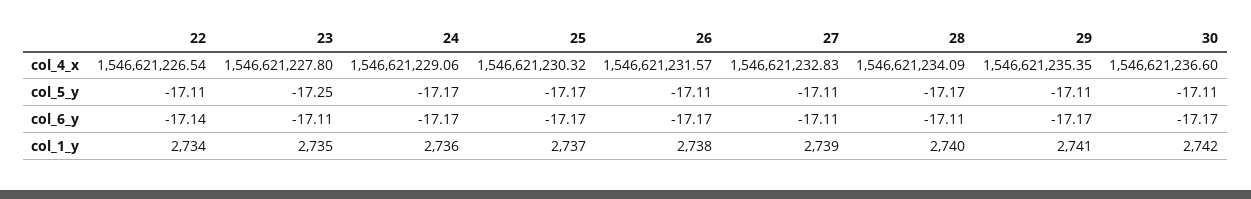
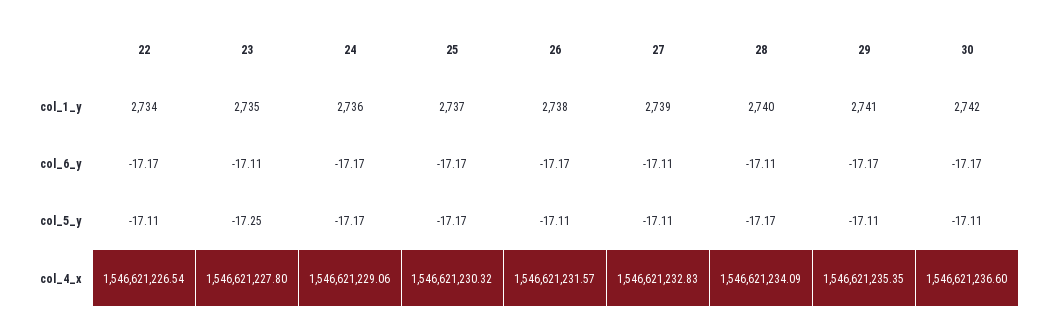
  {
    "22": {
      "col_4_x": 1546621226.54,
      "col_5_y": -17.11,
-     "col_6_y": -17.14,
+     "col_6_y": -17.17,
      "col_1_y": 2734
    },
    "23": {
      "col_4_x": 1546621227.8,
      "col_5_y": -17.25,
      "col_6_y": -17.11,
      "col_1_y": 2735
    },
    "24": {
      "col_4_x": 1546621229.06,
      "col_5_y": -17.17,
      "col_6_y": -17.17,
      "col_1_y": 2736
    },
    "25": {
      "col_4_x": 1546621230.32,
      "col_5_y": -17.17,
      "col_6_y": -17.17,
      "col_1_y": 2737
    },
    "26": {
      "col_4_x": 1546621231.57,
      "col_5_y": -17.11,
      "col_6_y": -17.17,
      "col_1_y": 2738
    },
    "27": {
      "col_4_x": 1546621232.83,
      "col_5_y": -17.11,
      "col_6_y": -17.11,
      "col_1_y": 2739
    },
    "28": {
      "col_4_x": 1546621234.09,
      "col_5_y": -17.17,
      "col_6_y": -17.11,
      "col_1_y": 2740
    },
    "29": {
      "col_4_x": 1546621235.35,
      "col_5_y": -17.11,
      "col_6_y": -17.17,
      "col_1_y": 2741
    },
    "30": {
      "col_4_x": 1546621236.6,
      "col_5_y": -17.11,
      "col_6_y": -17.17,
      "col_1_y": 2742
    }
  }

